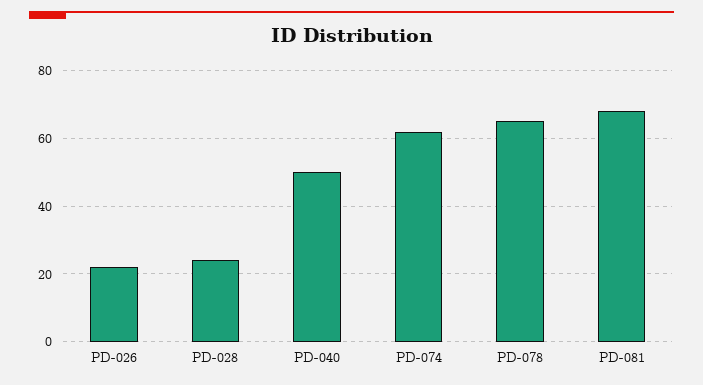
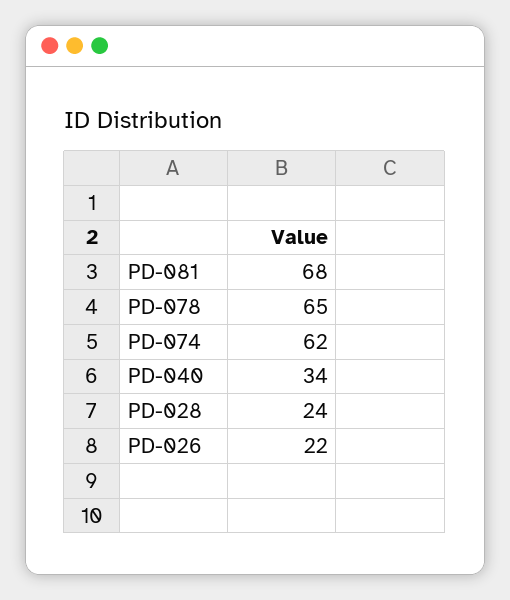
  {
    "PD-026": 22,
    "PD-028": 24,
-   "PD-040": 50,
+   "PD-040": 34,
    "PD-074": 62,
    "PD-078": 65,
    "PD-081": 68
  }

